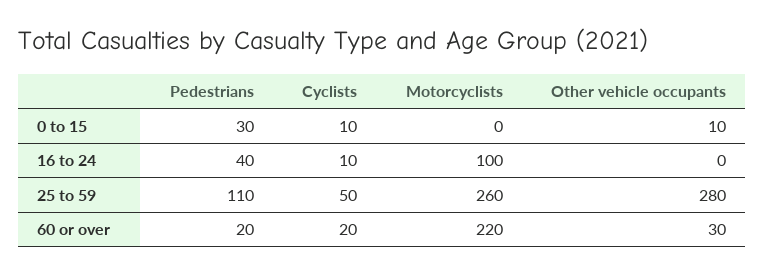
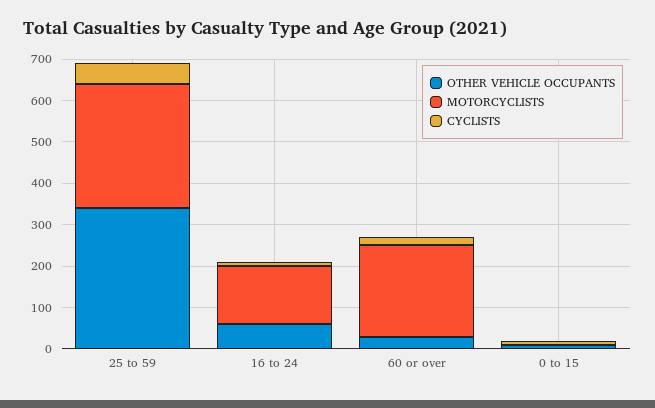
  {
-   "Pedestrians": {
-     "0 to 15": 30,
-     "16 to 24": 40,
-     "25 to 59": 110,
-     "60 or over": 20
-   },
    "Cyclists": {
      "0 to 15": 10,
      "16 to 24": 10,
      "25 to 59": 50,
      "60 or over": 20
    },
    "Motorcyclists": {
      "0 to 15": 0,
-     "16 to 24": 100,
+     "16 to 24": 140,
-     "25 to 59": 260,
+     "25 to 59": 300,
      "60 or over": 220
    },
    "Other vehicle occupants": {
      "0 to 15": 10,
-     "16 to 24": 0,
+     "16 to 24": 60,
-     "25 to 59": 280,
+     "25 to 59": 340,
      "60 or over": 30
    }
  }

